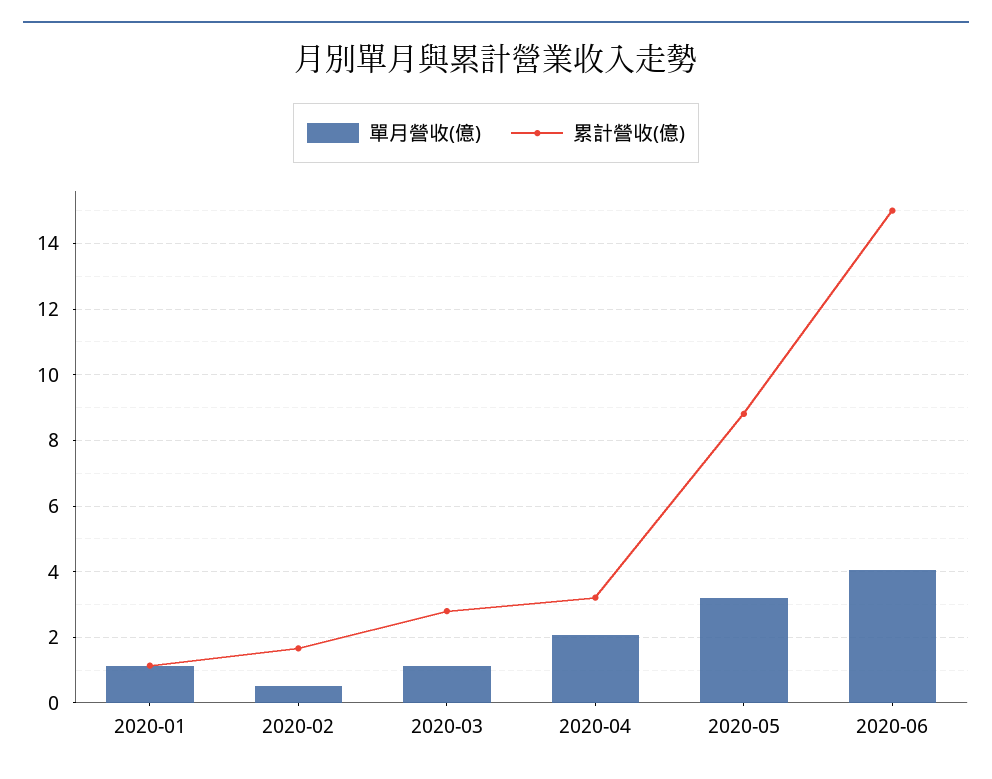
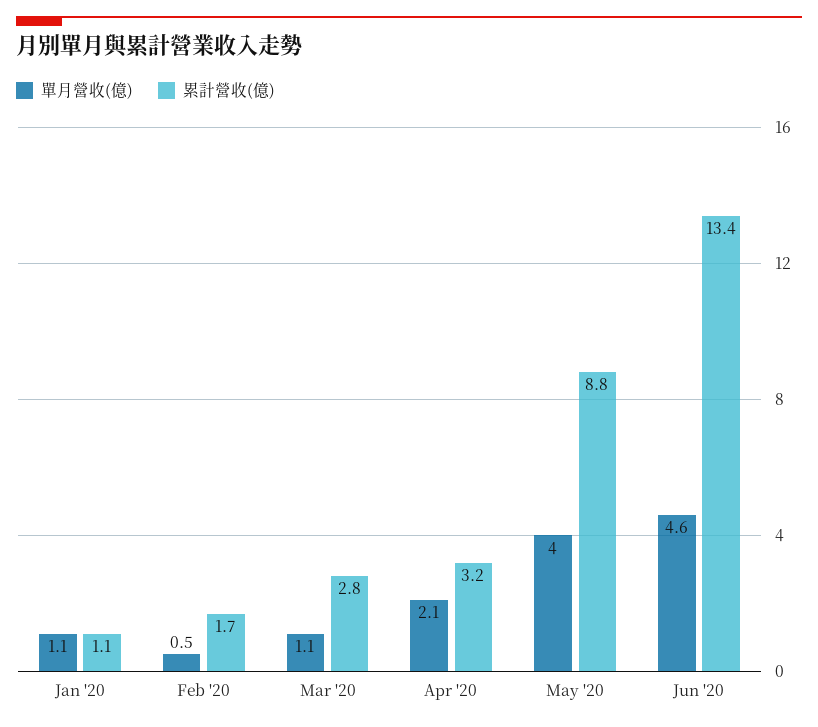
  {
    "單月營收(億)": {
      "2020-01": 1.1,
      "2020-02": 0.5,
      "2020-03": 1.1,
      "2020-04": 2.1,
-     "2020-05": 3.2,
+     "2020-05": 4,
-     "2020-06": 4
+     "2020-06": 4.6
    },
    "累計營收(億)": {
      "2020-01": 1.1,
      "2020-02": 1.7,
      "2020-03": 2.8,
      "2020-04": 3.2,
      "2020-05": 8.8,
-     "2020-06": 15
+     "2020-06": 13.4
    }
  }

